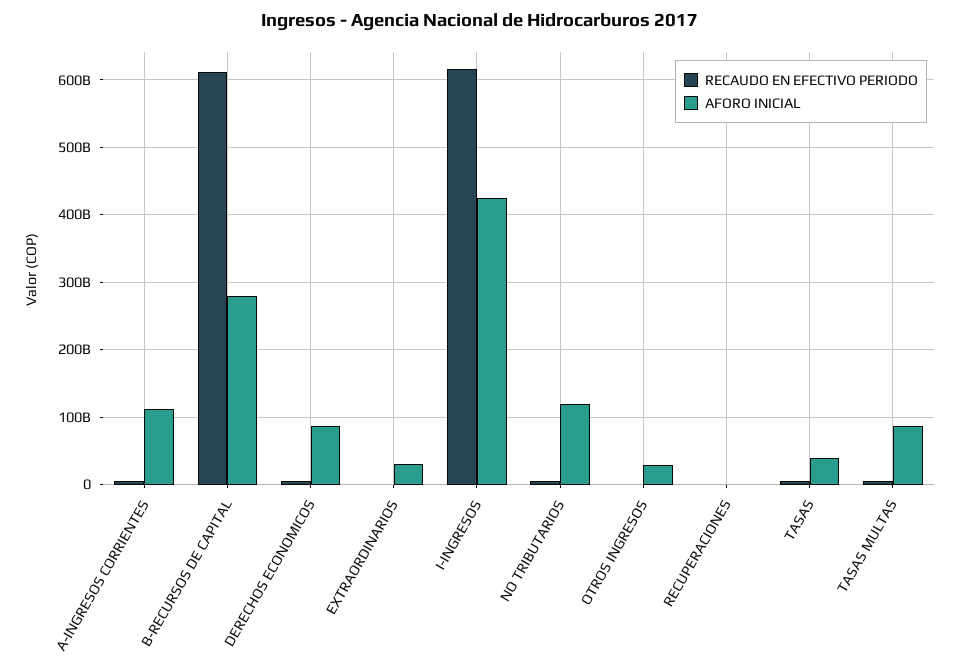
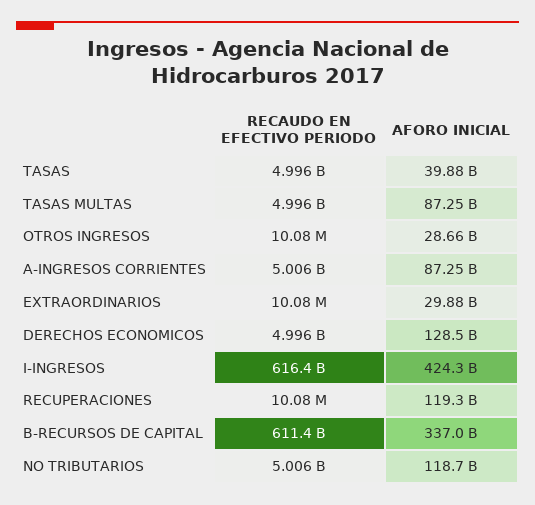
  {
    "RECAUDO EN EFECTIVO PERIODO": {
      "A-INGRESOS CORRIENTES": 5006000000,
      "B-RECURSOS DE CAPITAL": 611400000000,
      "DERECHOS ECONOMICOS": 4996000000,
      "EXTRAORDINARIOS": 10080000,
      "I-INGRESOS": 616400000000,
      "NO TRIBUTARIOS": 5006000000,
      "OTROS INGRESOS": 10080000,
      "RECUPERACIONES": 10080000,
      "TASAS": 4996000000,
      "TASAS MULTAS": 4996000000
    },
    "AFORO INICIAL": {
-     "A-INGRESOS CORRIENTES": 110000000000,
+     "A-INGRESOS CORRIENTES": 87250000000,
-     "B-RECURSOS DE CAPITAL": 280000000000,
+     "B-RECURSOS DE CAPITAL": 337000000000,
-     "DERECHOS ECONOMICOS": 90000000000,
+     "DERECHOS ECONOMICOS": 128500000000,
      "EXTRAORDINARIOS": 29880000000,
      "I-INGRESOS": 424300000000,
      "NO TRIBUTARIOS": 118700000000,
      "OTROS INGRESOS": 28660000000,
-     "RECUPERACIONES": 0,
+     "RECUPERACIONES": 119300000000,
      "TASAS": 39880000000,
      "TASAS MULTAS": 87250000000
    }
  }

